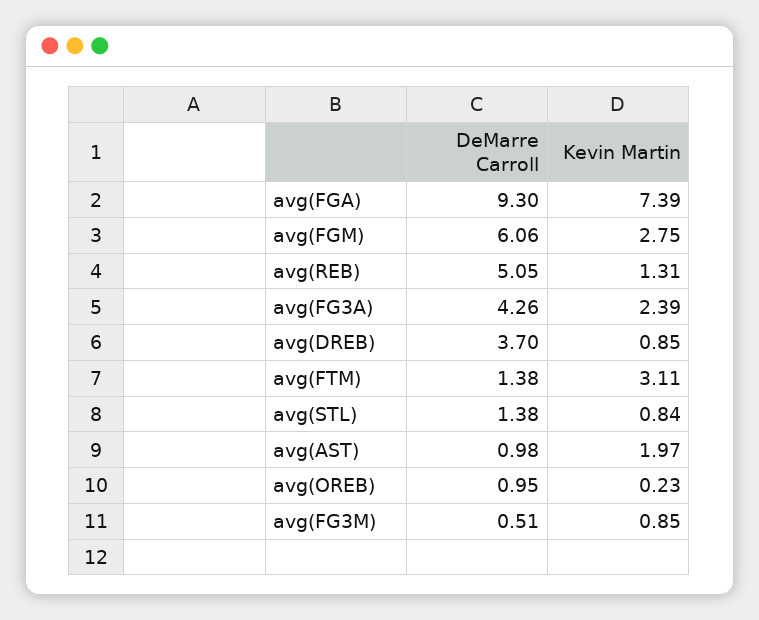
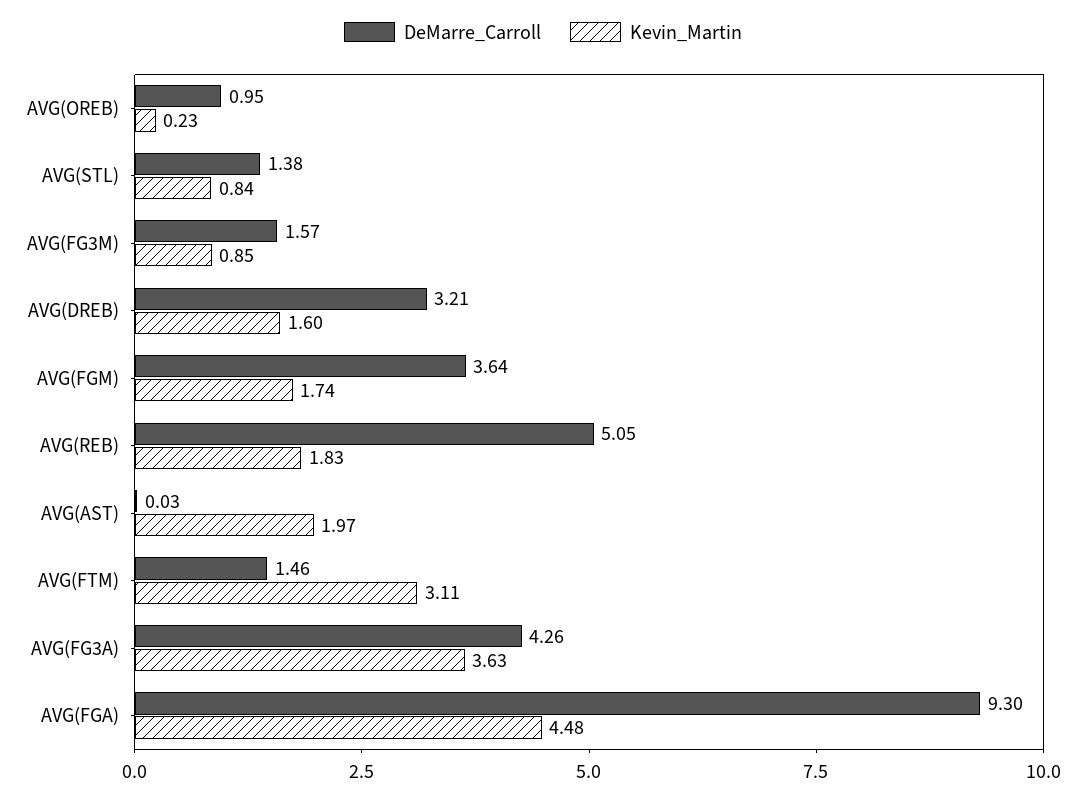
  {
    "DeMarre Carroll": {
      "avg(FGA)": 9.3,
-     "avg(FGM)": 6.06,
+     "avg(FGM)": 3.64,
      "avg(REB)": 5.05,
      "avg(FG3A)": 4.26,
-     "avg(DREB)": 3.7,
+     "avg(DREB)": 3.21,
-     "avg(FTM)": 1.38,
+     "avg(FTM)": 1.46,
      "avg(STL)": 1.38,
-     "avg(AST)": 0.98,
+     "avg(AST)": 0.03,
      "avg(OREB)": 0.95,
-     "avg(FG3M)": 0.51
+     "avg(FG3M)": 1.57
    },
    "Kevin Martin": {
-     "avg(FGA)": 7.39,
+     "avg(FGA)": 4.48,
-     "avg(FGM)": 2.75,
+     "avg(FGM)": 1.74,
-     "avg(REB)": 1.31,
+     "avg(REB)": 1.83,
-     "avg(FG3A)": 2.39,
+     "avg(FG3A)": 3.63,
-     "avg(DREB)": 0.85,
+     "avg(DREB)": 1.6,
      "avg(FTM)": 3.11,
      "avg(STL)": 0.84,
      "avg(AST)": 1.97,
      "avg(OREB)": 0.23,
      "avg(FG3M)": 0.85
    }
  }

